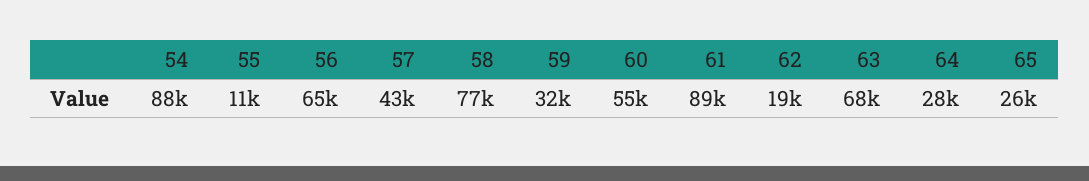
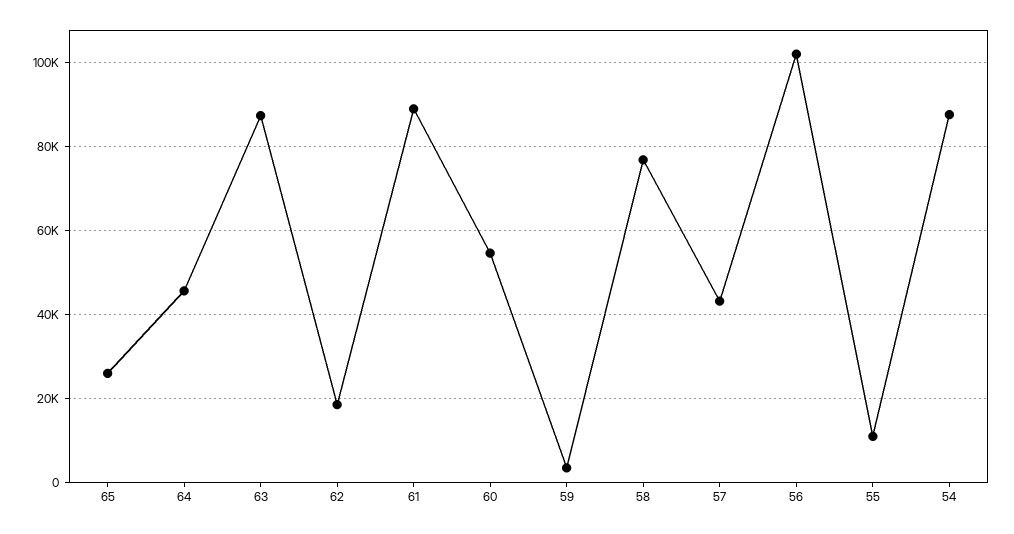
  {
    "54": 88000,
    "55": 11000,
-   "56": 65000,
+   "56": 102000,
    "57": 43000,
    "58": 77000,
-   "59": 32000,
+   "59": 4000,
    "60": 55000,
    "61": 89000,
    "62": 19000,
-   "63": 68000,
+   "63": 88000,
-   "64": 28000,
+   "64": 46000,
    "65": 26000
  }

